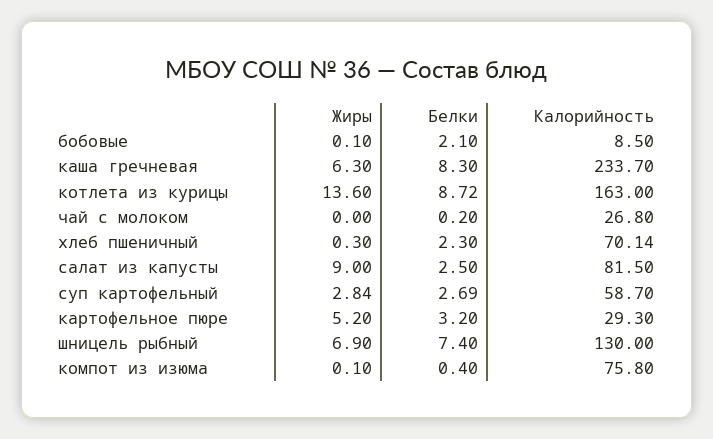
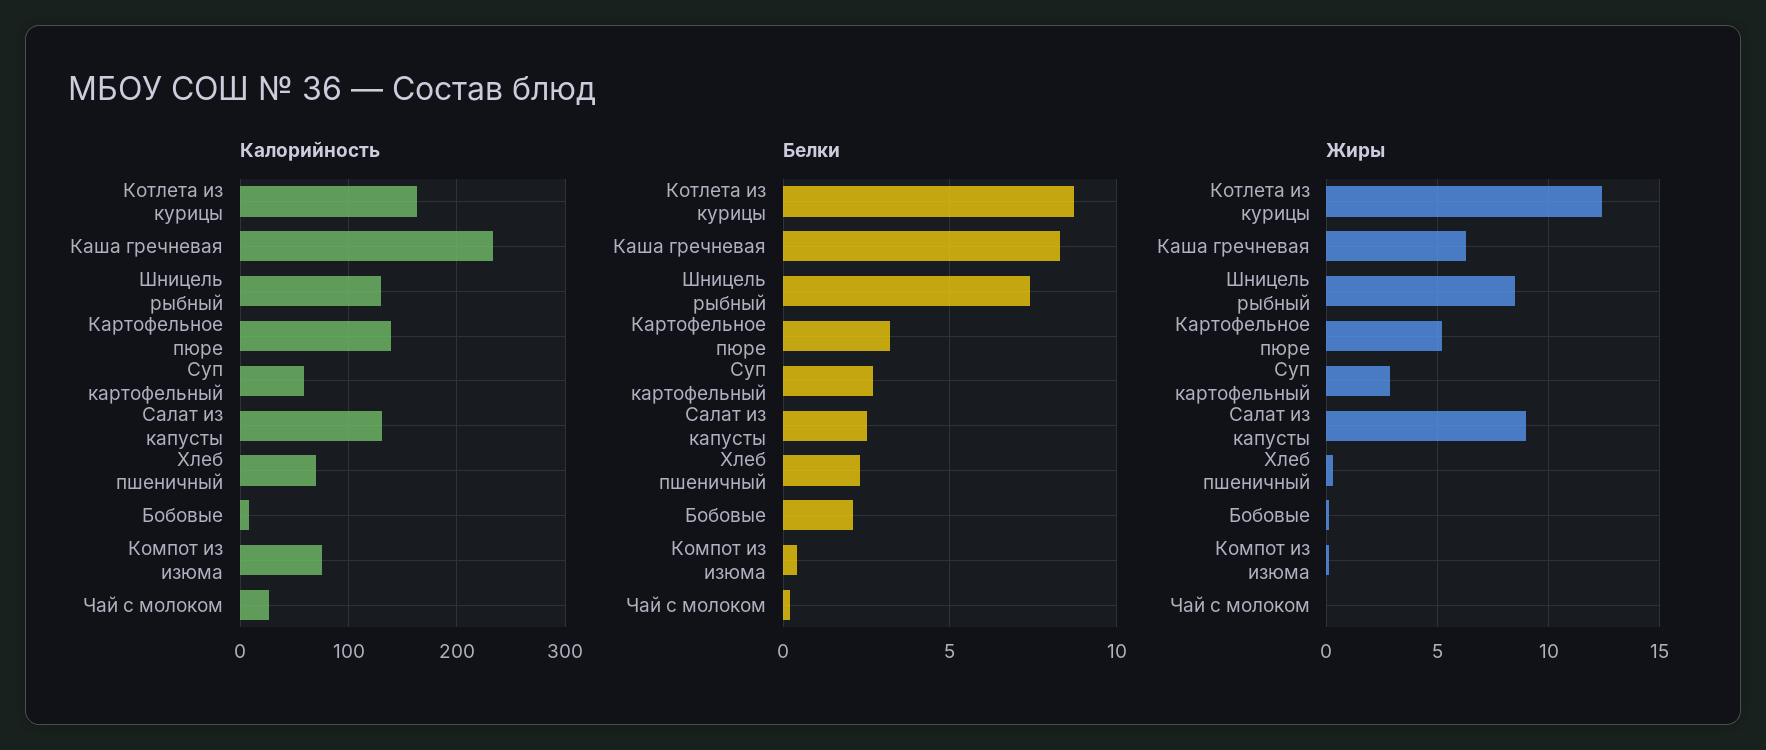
  {
    "Жиры": {
      "бобовые": 0.1,
      "каша гречневая": 6.3,
-     "котлета из курицы": 13.6,
+     "котлета из курицы": 12.5,
      "чай с молоком": 0,
      "хлеб пшеничный": 0.3,
      "салат из капусты": 9,
      "суп картофельный": 2.84,
      "картофельное пюре": 5.2,
-     "шницель рыбный": 6.9,
+     "шницель рыбный": 8.5,
      "компот из изюма": 0.1
    },
    "Белки": {
      "бобовые": 2.1,
      "каша гречневая": 8.3,
      "котлета из курицы": 8.72,
      "чай с молоком": 0.2,
      "хлеб пшеничный": 2.3,
      "салат из капусты": 2.5,
      "суп картофельный": 2.69,
      "картофельное пюре": 3.2,
      "шницель рыбный": 7.4,
      "компот из изюма": 0.4
    },
    "Калорийность": {
      "бобовые": 8.5,
      "каша гречневая": 233.7,
      "котлета из курицы": 163,
      "чай с молоком": 26.8,
      "хлеб пшеничный": 70.14,
-     "салат из капусты": 81.5,
+     "салат из капусты": 130,
      "суп картофельный": 58.7,
-     "картофельное пюре": 29.3,
+     "картофельное пюре": 140,
      "шницель рыбный": 130,
      "компот из изюма": 75.8
    }
  }

